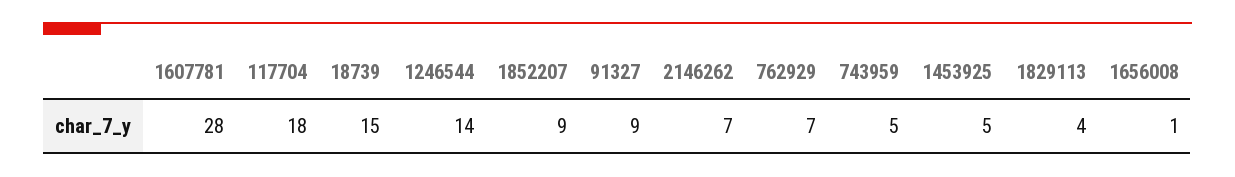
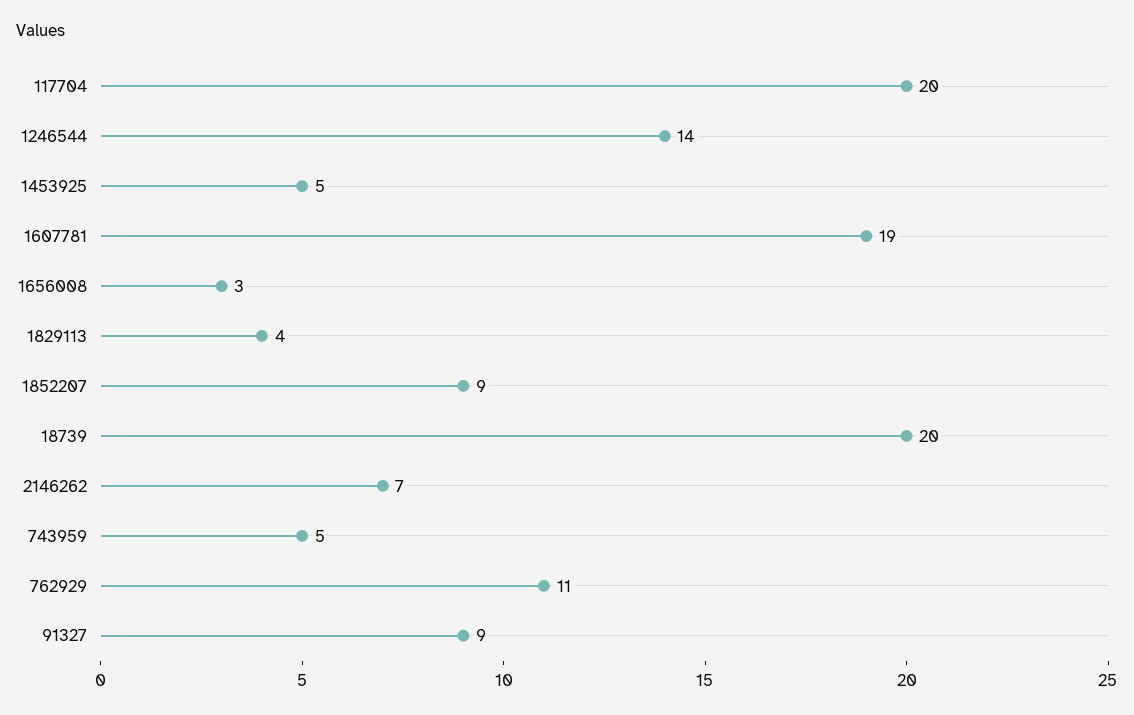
  {
-   "1607781": 28,
+   "1607781": 19,
-   "117704": 18,
+   "117704": 20,
-   "18739": 15,
+   "18739": 20,
    "1246544": 14,
    "1852207": 9,
    "91327": 9,
    "2146262": 7,
-   "762929": 7,
+   "762929": 11,
    "743959": 5,
    "1453925": 5,
    "1829113": 4,
-   "1656008": 1
+   "1656008": 3
  }

